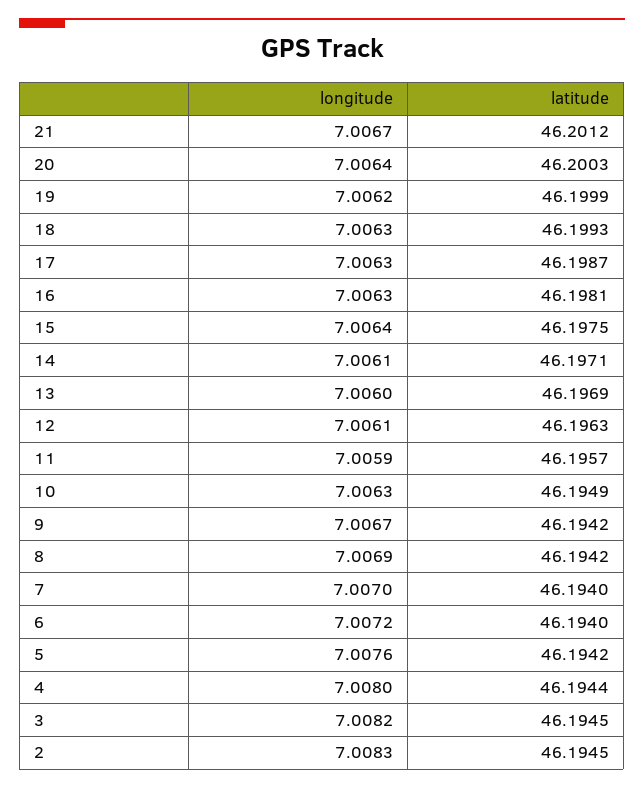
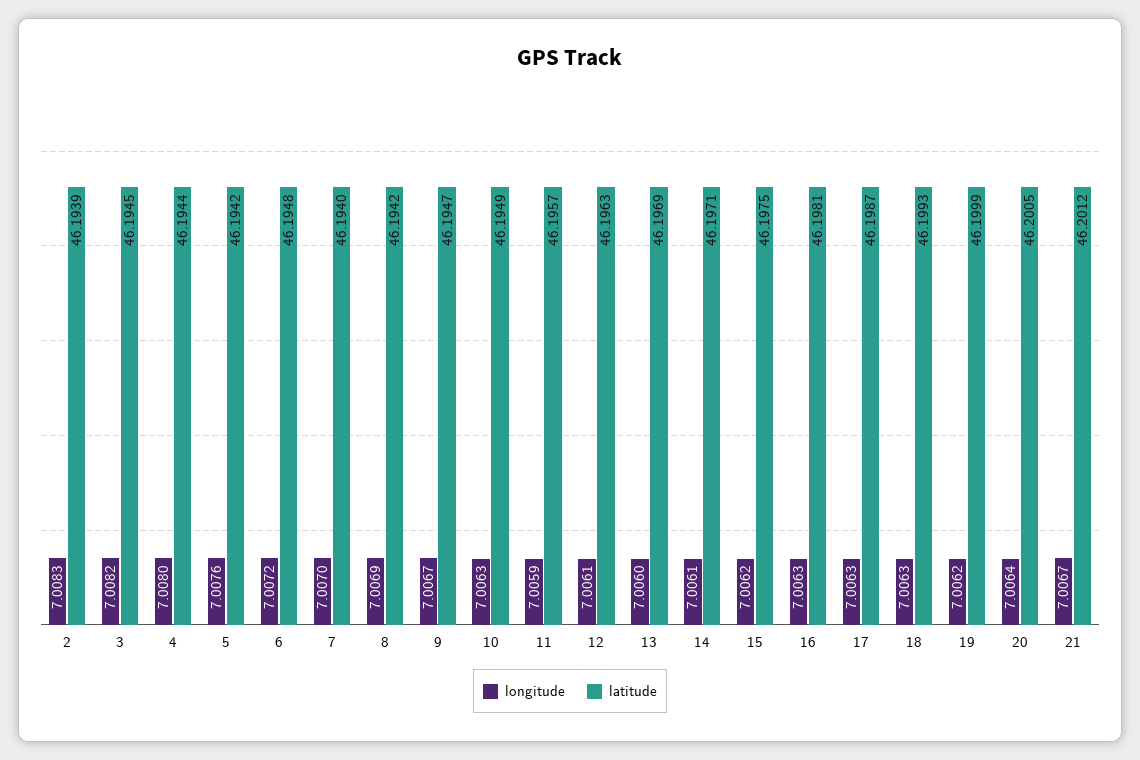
  {
    "longitude": {
      "21": 7.0067,
      "20": 7.0064,
      "19": 7.0062,
      "18": 7.0063,
      "17": 7.0063,
      "16": 7.0063,
-     "15": 7.0064,
+     "15": 7.0062,
      "14": 7.0061,
      "13": 7.006,
      "12": 7.0061,
      "11": 7.0059,
      "10": 7.0063,
      "9": 7.0067,
      "8": 7.0069,
      "7": 7.007,
      "6": 7.0072,
      "5": 7.0076,
      "4": 7.008,
      "3": 7.0082,
      "2": 7.0083
    },
    "latitude": {
      "21": 46.2012,
-     "20": 46.2003,
+     "20": 46.2005,
      "19": 46.1999,
      "18": 46.1993,
      "17": 46.1987,
      "16": 46.1981,
      "15": 46.1975,
      "14": 46.1971,
      "13": 46.1969,
      "12": 46.1963,
      "11": 46.1957,
      "10": 46.1949,
-     "9": 46.1942,
+     "9": 46.1947,
      "8": 46.1942,
      "7": 46.194,
-     "6": 46.194,
+     "6": 46.1948,
      "5": 46.1942,
      "4": 46.1944,
      "3": 46.1945,
-     "2": 46.1945
+     "2": 46.1939
    }
  }

